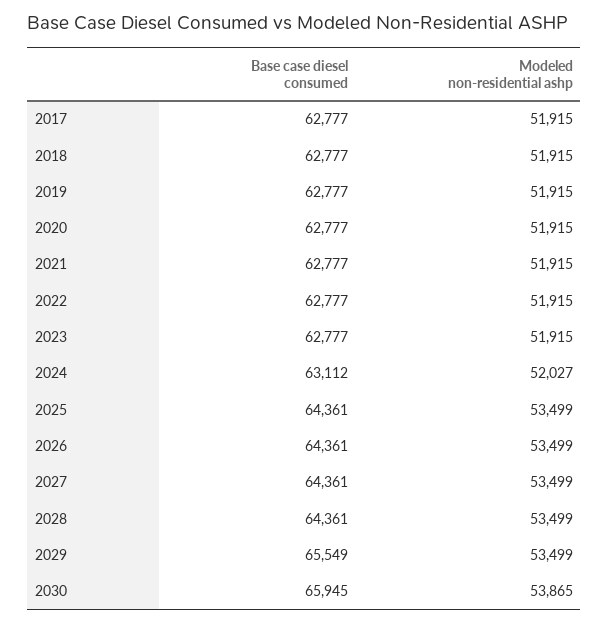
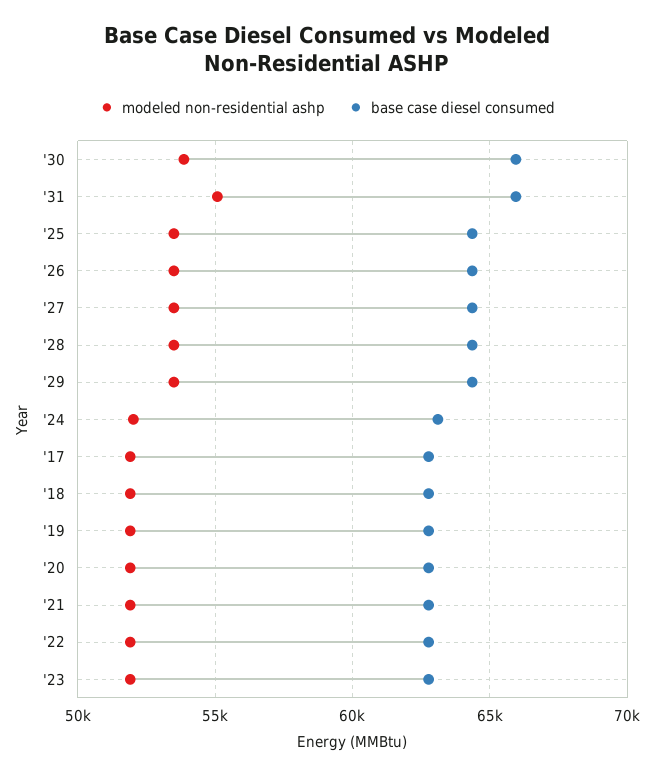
  {
    "Base case diesel consumed": {
      "2017": 62777,
      "2018": 62777,
      "2019": 62777,
      "2020": 62777,
      "2021": 62777,
      "2022": 62777,
      "2023": 62777,
      "2024": 63112,
      "2025": 64361,
      "2026": 64361,
      "2027": 64361,
      "2028": 64361,
-     "2029": 65549,
+     "2029": 64500,
-     "2030": 65945
+     "2030": 65945,
+     "'31": 66000
    },
    "Modeled non-residential ashp": {
      "2017": 51915,
      "2018": 51915,
      "2019": 51915,
      "2020": 51915,
      "2021": 51915,
      "2022": 51915,
      "2023": 51915,
      "2024": 52027,
      "2025": 53499,
      "2026": 53499,
      "2027": 53499,
      "2028": 53499,
      "2029": 53499,
-     "2030": 53865
+     "2030": 53865,
+     "'31": 55000
    }
  }

